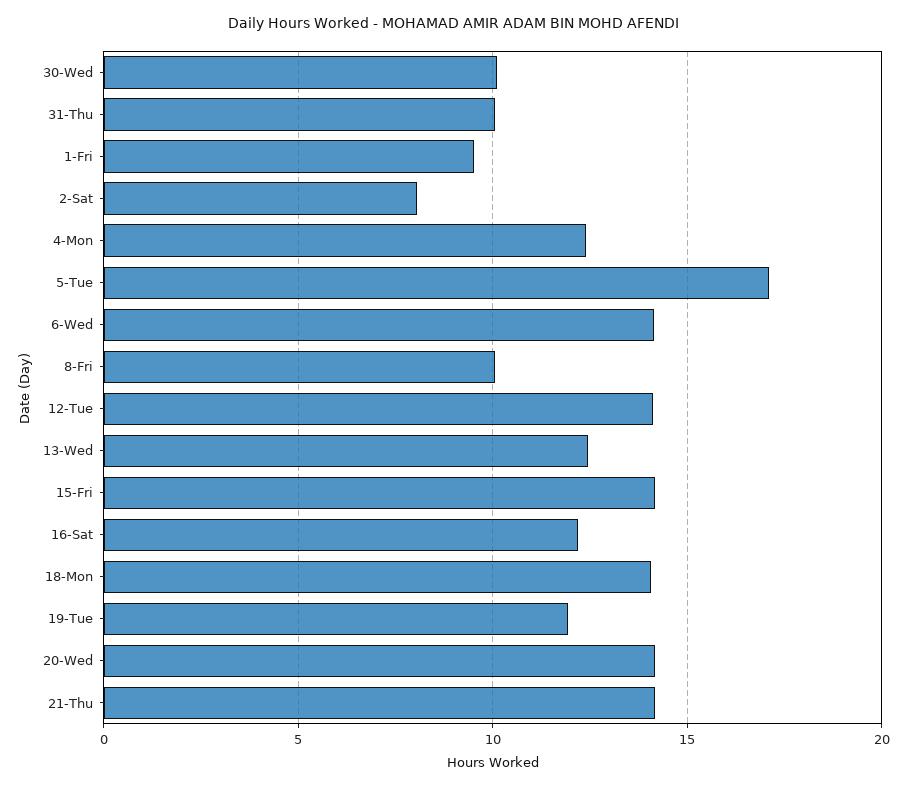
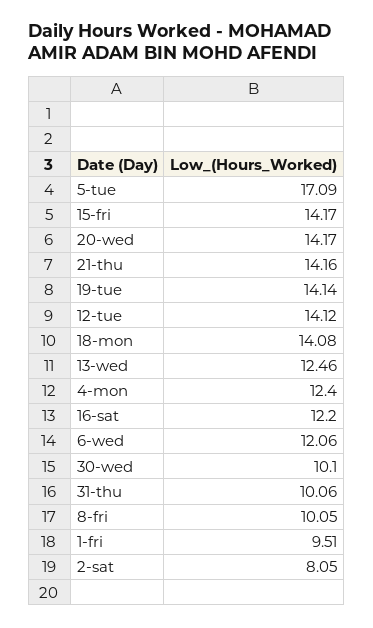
  {
    "30-Wed": 10.1,
    "31-Thu": 10.06,
    "1-Fri": 9.51,
    "2-Sat": 8.05,
    "4-Mon": 12.4,
    "5-Tue": 17.09,
-   "6-Wed": 14,
+   "6-Wed": 12.06,
    "8-Fri": 10.05,
    "12-Tue": 14.12,
    "13-Wed": 12.46,
    "15-Fri": 14.17,
    "16-Sat": 12.2,
    "18-Mon": 14.08,
-   "19-Tue": 12,
+   "19-Tue": 14.14,
    "20-Wed": 14.17,
    "21-Thu": 14.16
  }

